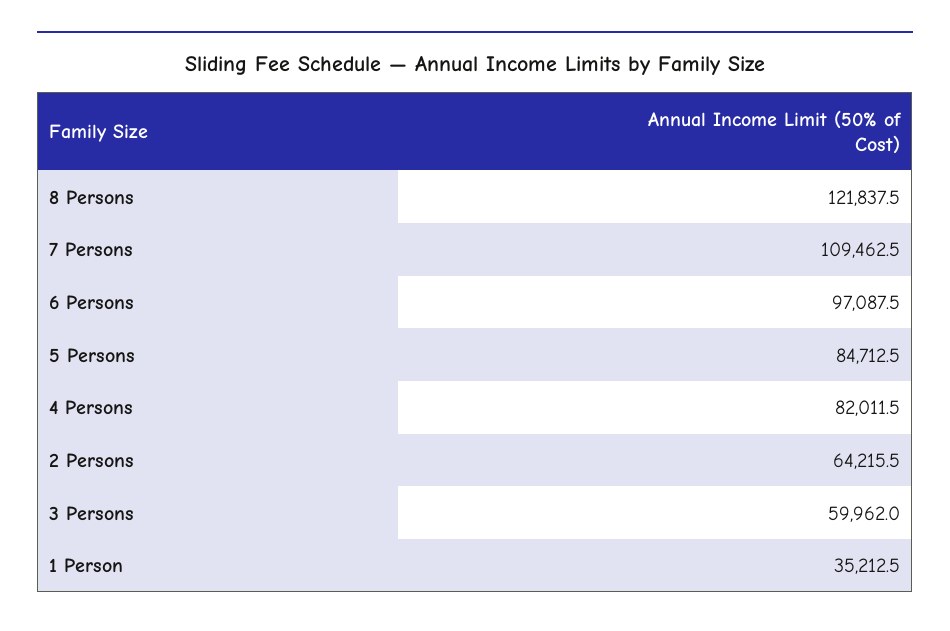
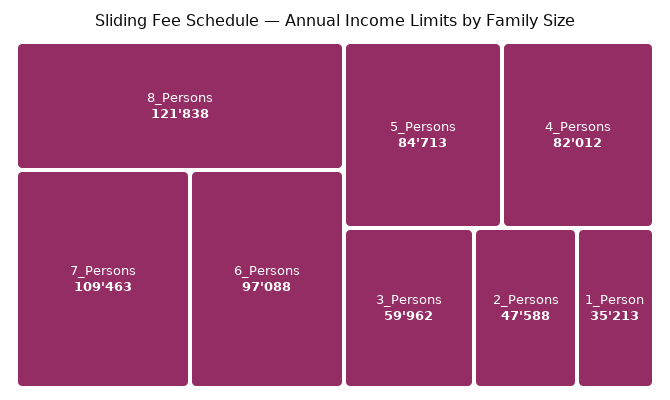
  {
    "8 Persons": 121837.5,
    "7 Persons": 109462.5,
    "6 Persons": 97087.5,
    "5 Persons": 84712.5,
    "4 Persons": 82011.5,
-   "2 Persons": 64215.5,
+   "2 Persons": 47588,
    "3 Persons": 59962,
    "1 Person": 35212.5
  }

